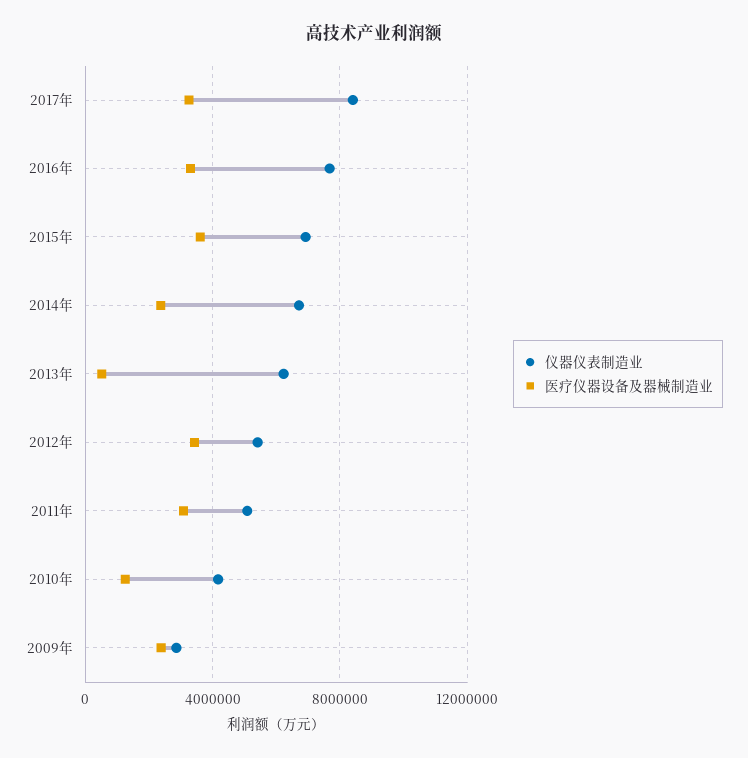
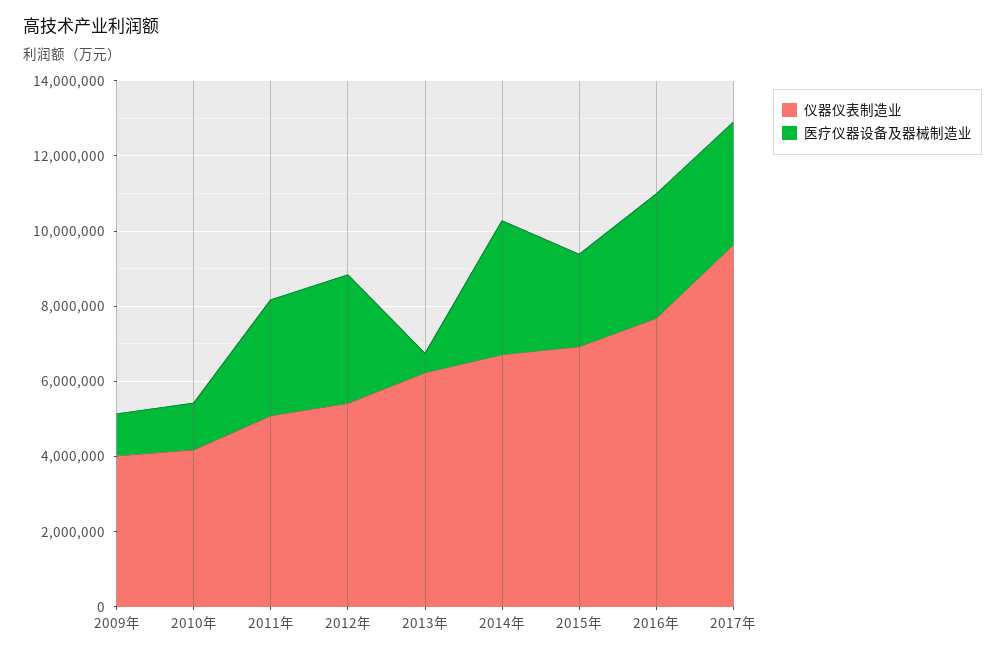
  {
    "仪器仪表制造业": {
-     "2017年": 8500000,
+     "2017年": 9500000,
      "2016年": 7500000,
      "2015年": 7000000,
      "2014年": 6500000,
      "2013年": 6000000,
      "2012年": 5500000,
      "2011年": 5000000,
      "2010年": 4000000,
-     "2009年": 3000000
+     "2009年": 4000000
    },
    "医疗仪器设备及器械制造业": {
      "2017年": 3500000,
      "2016年": 3500000,
-     "2015年": 3500000,
+     "2015年": 2500000,
-     "2014年": 2500000,
+     "2014年": 3500000,
      "2013年": 500000,
      "2012年": 3500000,
      "2011年": 3000000,
      "2010年": 1500000,
-     "2009年": 2500000
+     "2009年": 1000000
    }
  }

